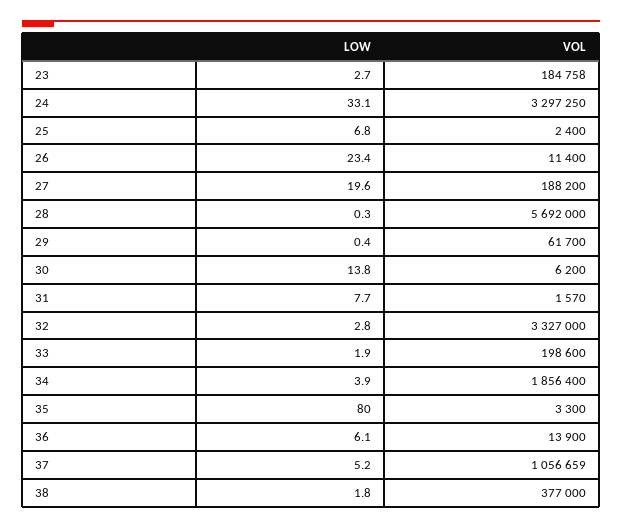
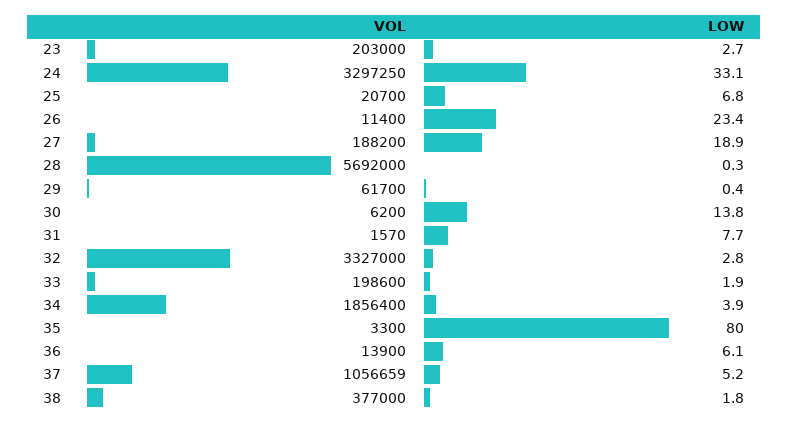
  {
    "LOW": {
      "23": 2.7,
      "24": 33.1,
      "25": 6.8,
      "26": 23.4,
-     "27": 19.6,
+     "27": 18.9,
      "28": 0.3,
      "29": 0.4,
      "30": 13.8,
      "31": 7.7,
      "32": 2.8,
      "33": 1.9,
      "34": 3.9,
      "35": 80,
      "36": 6.1,
      "37": 5.2,
      "38": 1.8
    },
    "VOL": {
-     "23": 184758,
+     "23": 203000,
      "24": 3297250,
-     "25": 2400,
+     "25": 20700,
      "26": 11400,
      "27": 188200,
      "28": 5692000,
      "29": 61700,
      "30": 6200,
      "31": 1570,
      "32": 3327000,
      "33": 198600,
      "34": 1856400,
      "35": 3300,
      "36": 13900,
      "37": 1056659,
      "38": 377000
    }
  }

